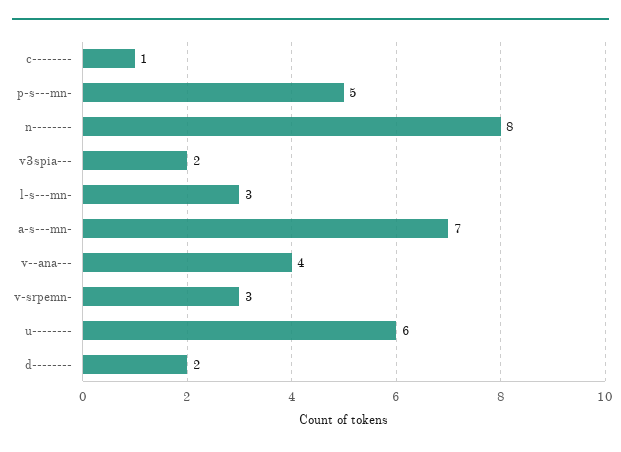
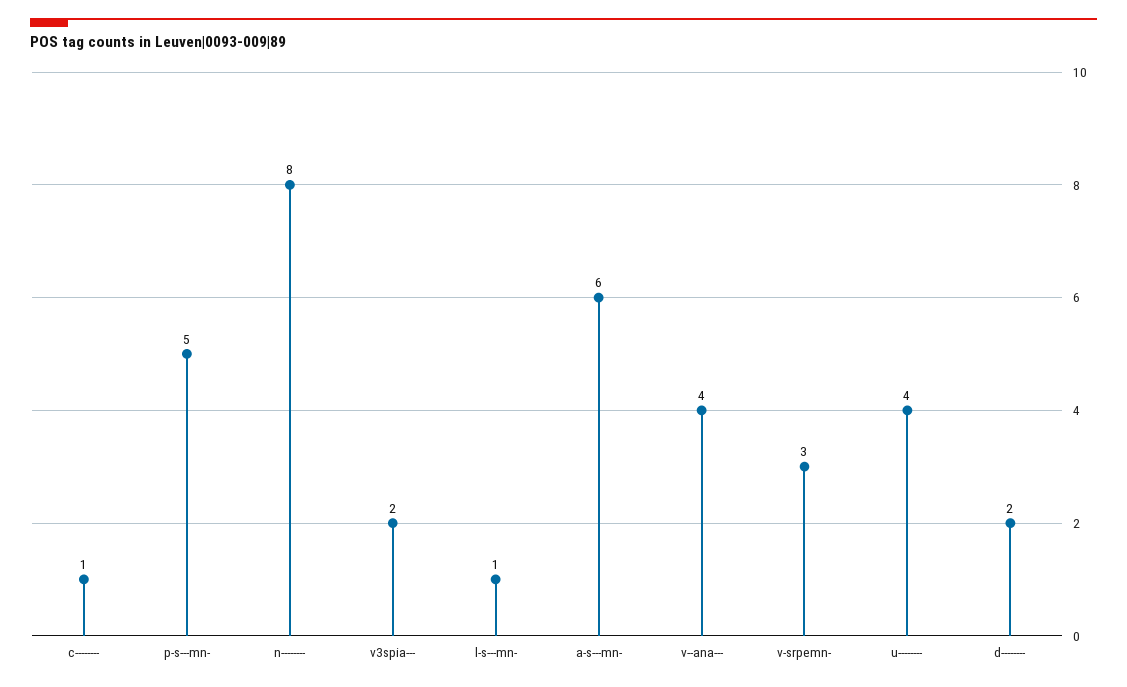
  {
    "c--------": 1,
    "p-s---mn-": 5,
    "n--------": 8,
    "v3spia---": 2,
-   "l-s---mn-": 3,
+   "l-s---mn-": 1,
-   "a-s---mn-": 7,
+   "a-s---mn-": 6,
    "v--ana---": 4,
    "v-srpemn-": 3,
-   "u--------": 6,
+   "u--------": 4,
    "d--------": 2
  }

